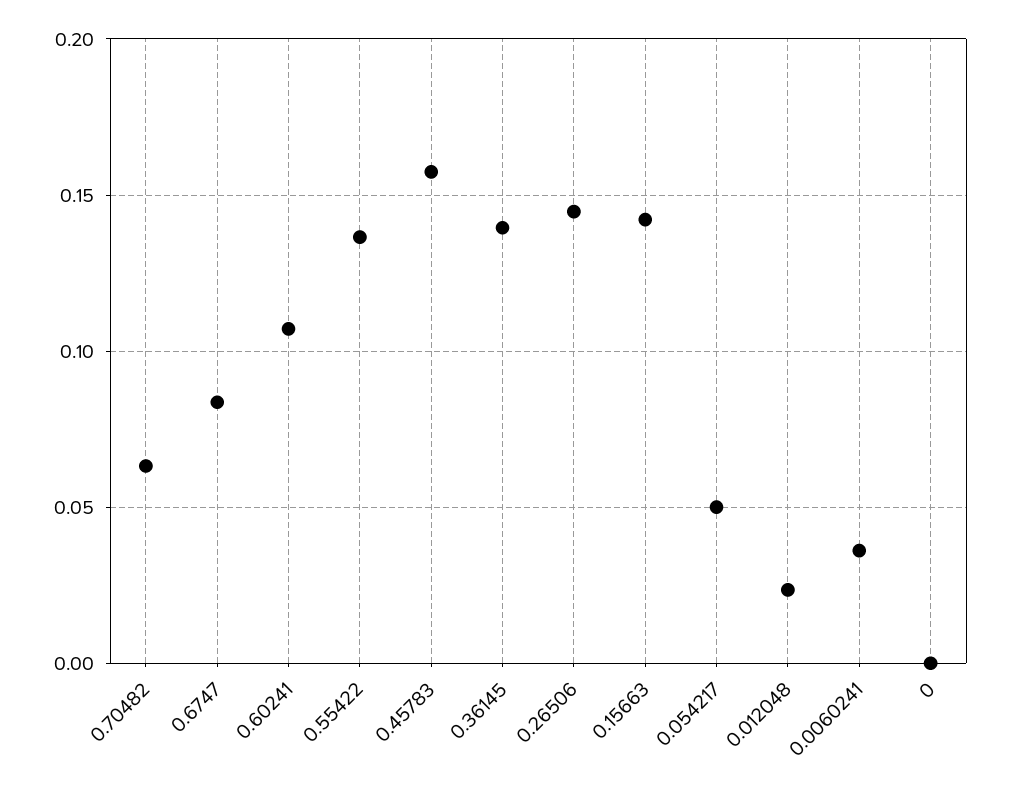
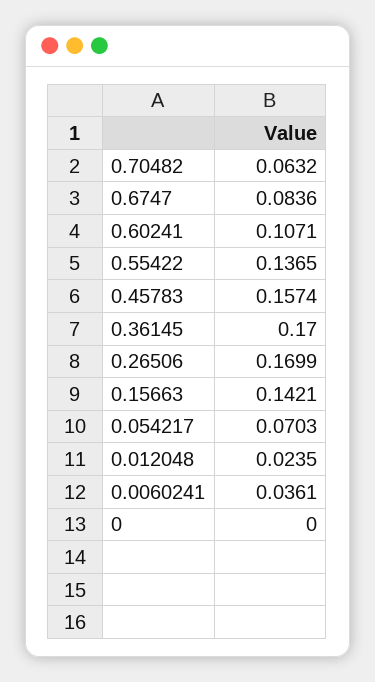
  {
    "0.70482": 0.0632,
    "0.6747": 0.0836,
    "0.60241": 0.1071,
    "0.55422": 0.1365,
    "0.45783": 0.1574,
-   "0.36145": 0.14,
+   "0.36145": 0.17,
-   "0.26506": 0.145,
+   "0.26506": 0.1699,
    "0.15663": 0.1421,
-   "0.054217": 0.05,
+   "0.054217": 0.0703,
    "0.012048": 0.0235,
    "0.0060241": 0.0361,
    "0": 0
  }

